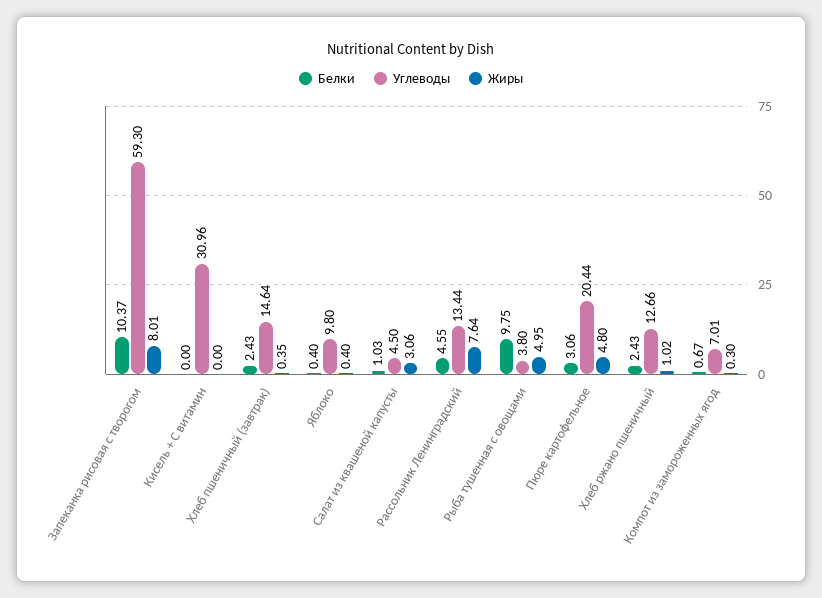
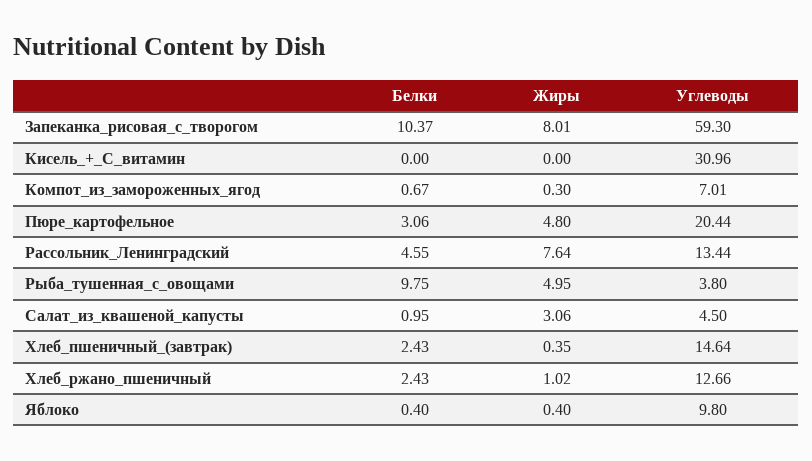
  {
    "Белки": {
      "Запеканка рисовая с творогом": 10.37,
      "Кисель + С витамин": 0,
      "Хлеб пшеничный (завтрак)": 2.43,
      "Яблоко": 0.4,
-     "Салат из квашеной капусты": 1.03,
+     "Салат из квашеной капусты": 0.95,
      "Рассольник Ленинградский": 4.55,
      "Рыба тушенная с овощами": 9.75,
      "Пюре картофельное": 3.06,
      "Хлеб ржано пшеничный": 2.43,
      "Компот из замороженных ягод": 0.67
    },
    "Углеводы": {
      "Запеканка рисовая с творогом": 59.3,
      "Кисель + С витамин": 30.96,
      "Хлеб пшеничный (завтрак)": 14.64,
      "Яблоко": 9.8,
      "Салат из квашеной капусты": 4.5,
      "Рассольник Ленинградский": 13.44,
      "Рыба тушенная с овощами": 3.8,
      "Пюре картофельное": 20.44,
      "Хлеб ржано пшеничный": 12.66,
      "Компот из замороженных ягод": 7.01
    },
    "Жиры": {
      "Запеканка рисовая с творогом": 8.01,
      "Кисель + С витамин": 0,
      "Хлеб пшеничный (завтрак)": 0.35,
      "Яблоко": 0.4,
      "Салат из квашеной капусты": 3.06,
      "Рассольник Ленинградский": 7.64,
      "Рыба тушенная с овощами": 4.95,
      "Пюре картофельное": 4.8,
      "Хлеб ржано пшеничный": 1.02,
      "Компот из замороженных ягод": 0.3
    }
  }

